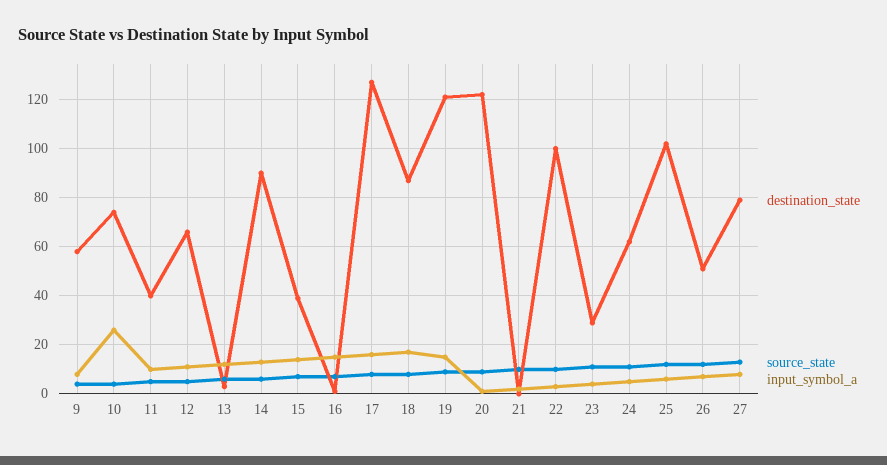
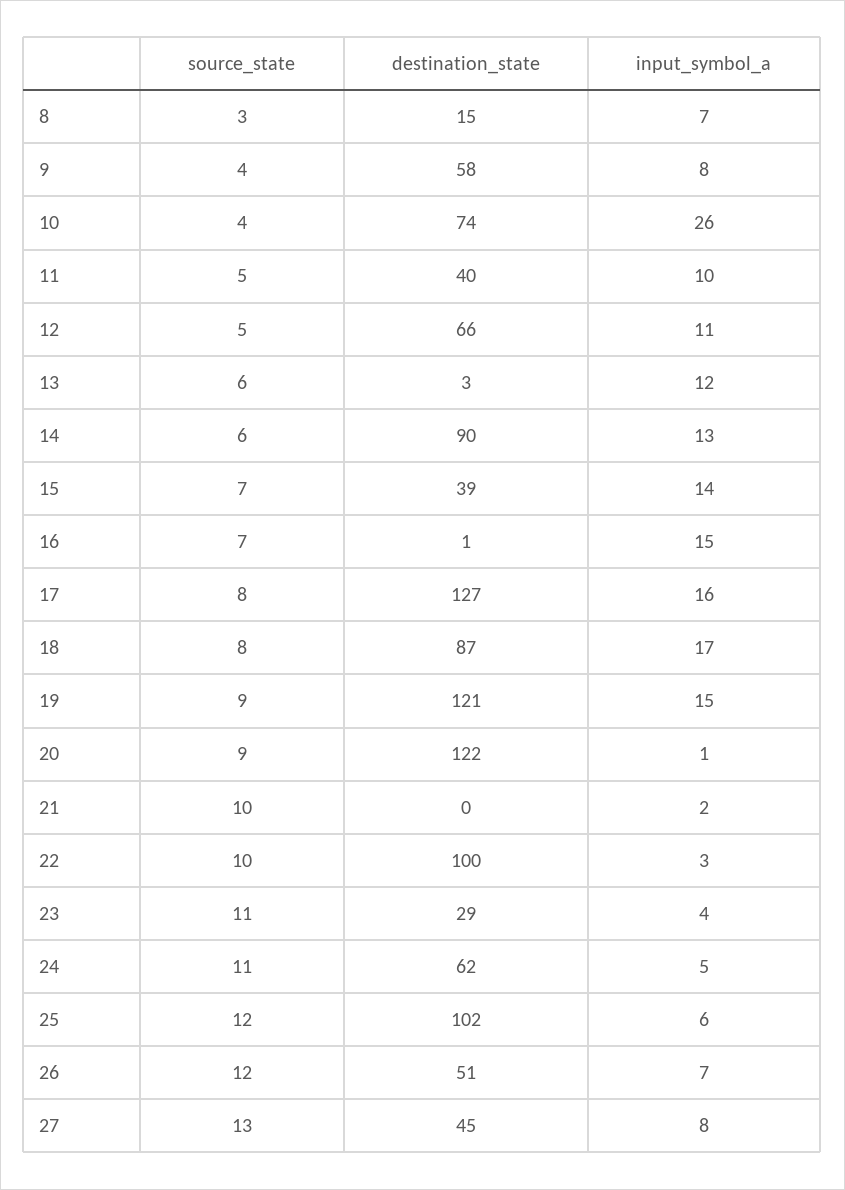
  {
    "destination_state": {
      "9": 58,
      "10": 74,
      "11": 40,
      "12": 66,
      "13": 3,
      "14": 90,
      "15": 39,
      "16": 1,
      "17": 127,
      "18": 87,
      "19": 121,
      "20": 122,
      "21": 0,
      "22": 100,
      "23": 29,
      "24": 62,
      "25": 102,
      "26": 51,
-     "27": 80
+     "27": 45,
+     "8": 15
    },
    "source_state": {
      "9": 4,
      "10": 4,
      "11": 5,
      "12": 5,
      "13": 6,
      "14": 6,
      "15": 7,
      "16": 7,
      "17": 8,
      "18": 8,
      "19": 9,
      "20": 9,
      "21": 10,
      "22": 10,
      "23": 11,
      "24": 11,
      "25": 12,
      "26": 12,
-     "27": 13
+     "27": 13,
+     "8": 3
    },
    "input_symbol_a": {
      "9": 8,
      "10": 26,
      "11": 10,
      "12": 11,
      "13": 12,
      "14": 13,
      "15": 14,
      "16": 15,
      "17": 16,
      "18": 17,
      "19": 15,
      "20": 1,
      "21": 2,
      "22": 3,
      "23": 4,
      "24": 5,
      "25": 6,
      "26": 7,
-     "27": 8
+     "27": 8,
+     "8": 7
    }
  }

